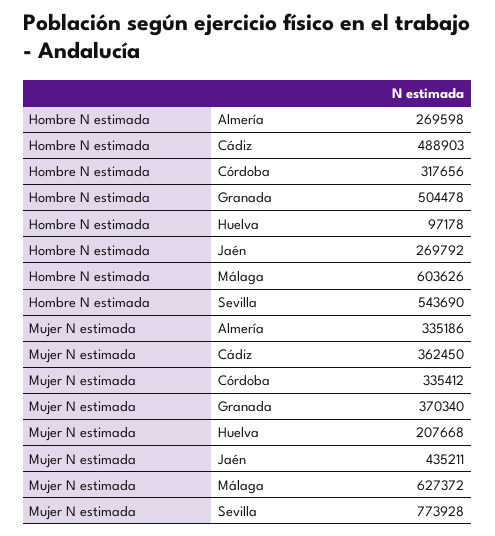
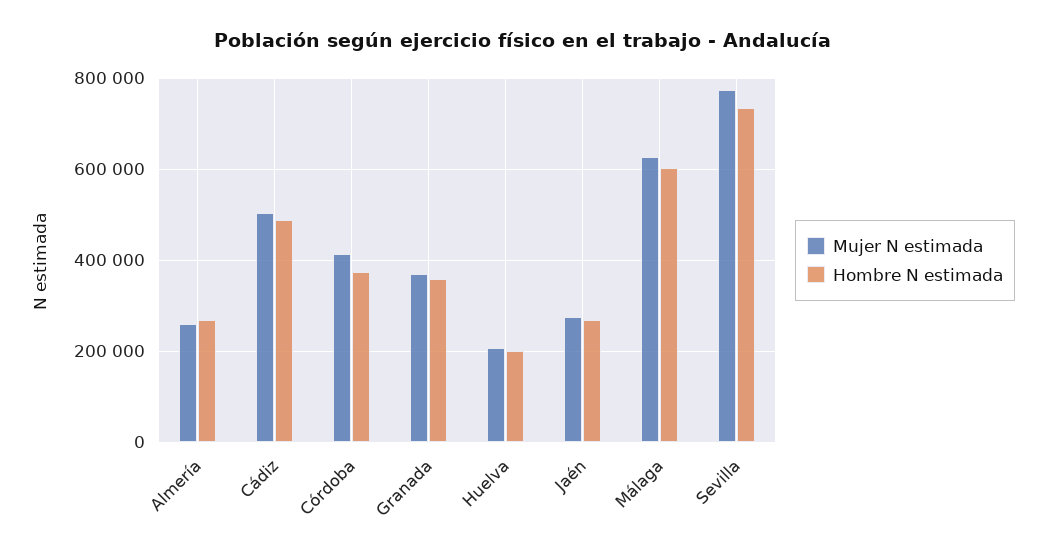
  {
    "Hombre N estimada": {
      "Almería": 269598,
      "Cádiz": 488903,
-     "Córdoba": 317656,
+     "Córdoba": 380000,
-     "Granada": 504478,
+     "Granada": 360000,
-     "Huelva": 97178,
+     "Huelva": 200000,
      "Jaén": 269792,
      "Málaga": 603626,
-     "Sevilla": 543690
+     "Sevilla": 740000
    },
    "Mujer N estimada": {
-     "Almería": 335186,
+     "Almería": 260000,
-     "Cádiz": 362450,
+     "Cádiz": 500000,
-     "Córdoba": 335412,
+     "Córdoba": 420000,
      "Granada": 370340,
      "Huelva": 207668,
-     "Jaén": 435211,
+     "Jaén": 280000,
      "Málaga": 627372,
      "Sevilla": 773928
    }
  }

